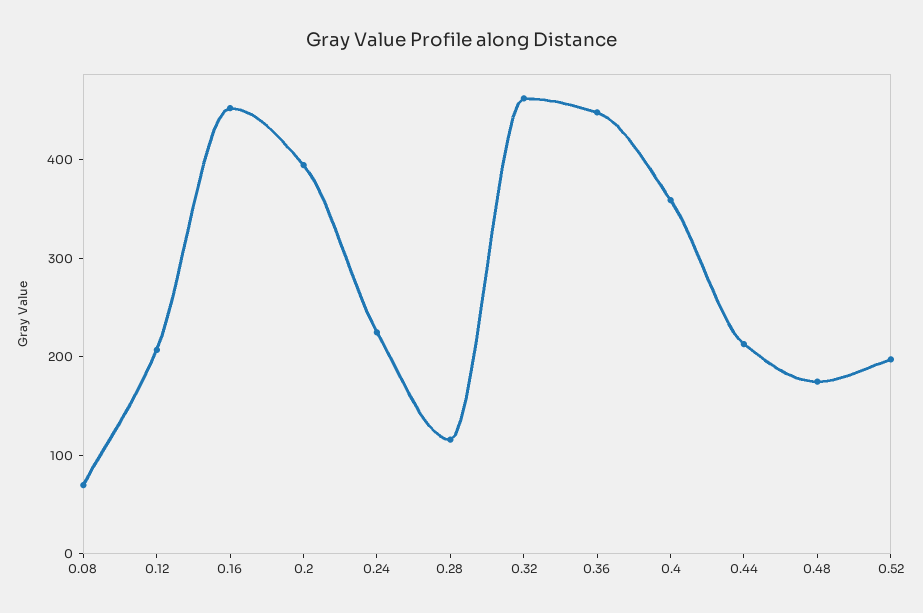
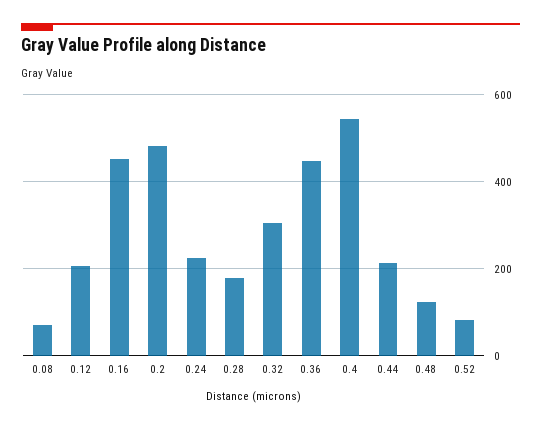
  {
    "0.08": 60,
    "0.12": 200,
    "0.16": 460,
-   "0.2": 400,
+   "0.2": 480,
    "0.24": 220,
-   "0.28": 120,
+   "0.28": 180,
-   "0.32": 460,
+   "0.32": 300,
    "0.36": 440,
-   "0.4": 360,
+   "0.4": 540,
    "0.44": 220,
-   "0.48": 180,
+   "0.48": 120,
-   "0.52": 200
+   "0.52": 80
  }

